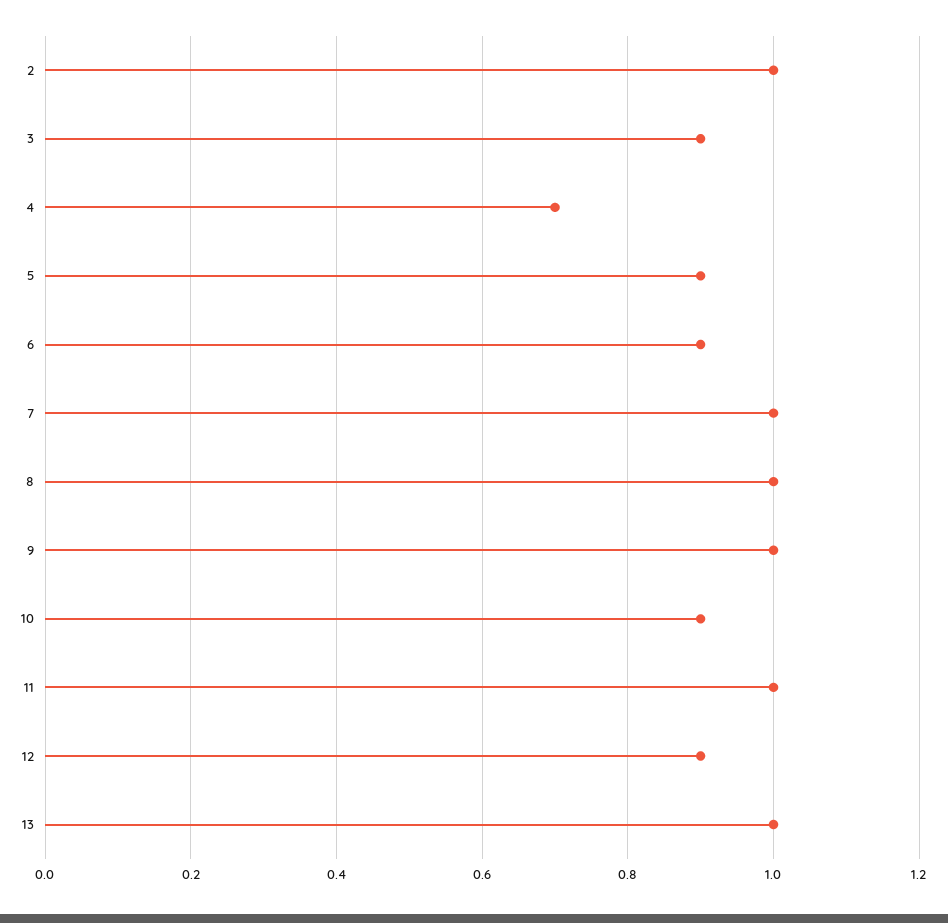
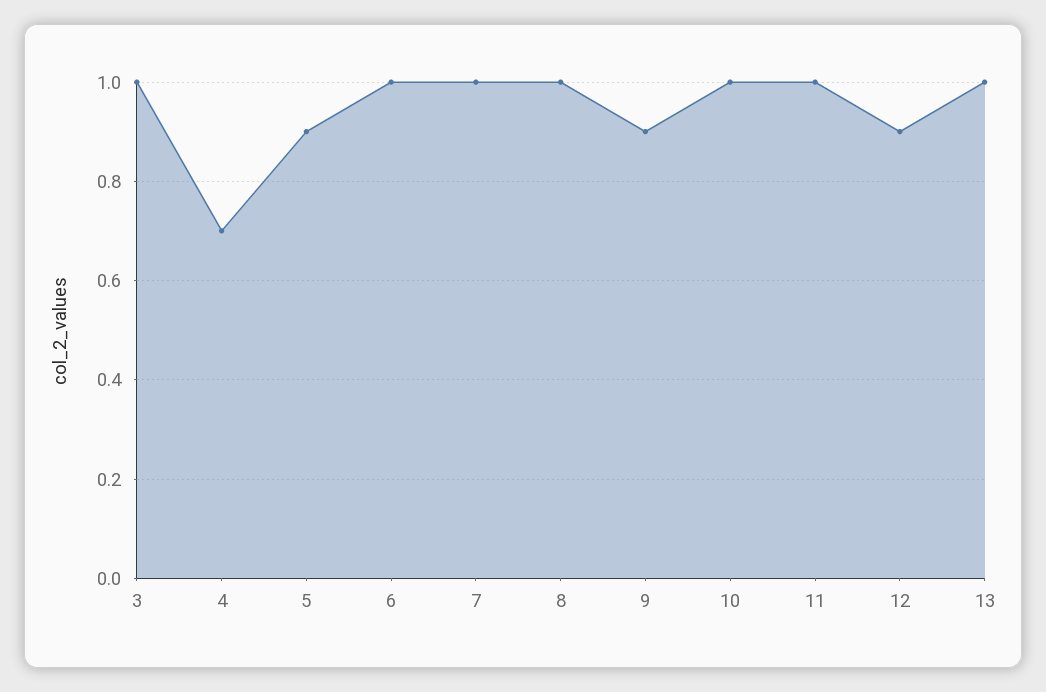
  {
-   "2": 1,
-   "3": 0.9,
+   "3": 1,
    "4": 0.7,
    "5": 0.9,
-   "6": 0.9,
+   "6": 1,
    "7": 1,
    "8": 1,
-   "9": 1,
+   "9": 0.9,
-   "10": 0.9,
+   "10": 1,
    "11": 1,
    "12": 0.9,
    "13": 1
  }

